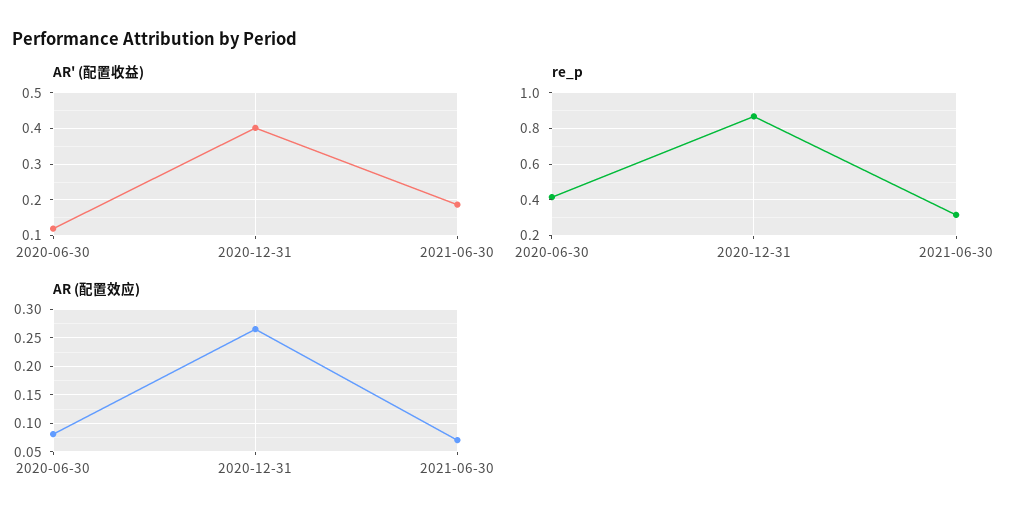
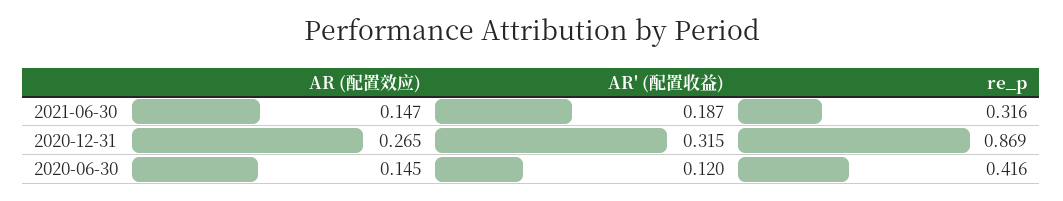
  {
    "AR' (配置收益)": {
      "2020-06-30": 0.12,
-     "2020-12-31": 0.4,
+     "2020-12-31": 0.315,
      "2021-06-30": 0.187
    },
    "re_p": {
      "2020-06-30": 0.416,
      "2020-12-31": 0.869,
      "2021-06-30": 0.316
    },
    "AR (配置效应)": {
-     "2020-06-30": 0.075,
+     "2020-06-30": 0.145,
      "2020-12-31": 0.265,
-     "2021-06-30": 0.075
+     "2021-06-30": 0.147
    }
  }

